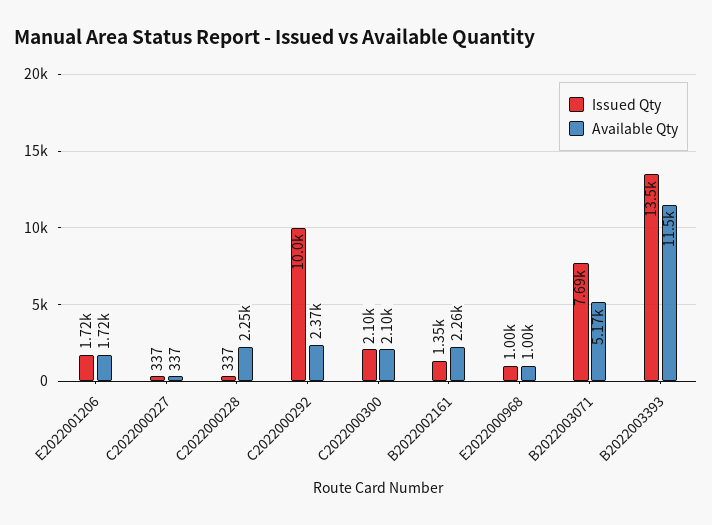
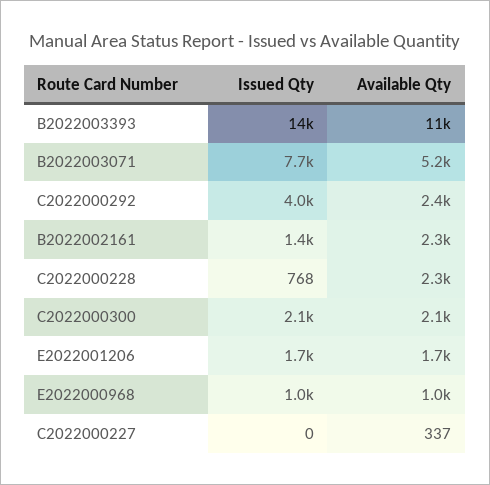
  {
    "Issued Qty": {
      "E2022001206": 1720,
-     "C2022000227": 337,
+     "C2022000227": 0,
-     "C2022000228": 337,
+     "C2022000228": 768,
-     "C2022000292": 10000,
+     "C2022000292": 4000,
      "C2022000300": 2100,
      "B2022002161": 1350,
      "E2022000968": 1000,
      "B2022003071": 7690,
      "B2022003393": 13500
    },
    "Available Qty": {
      "E2022001206": 1720,
      "C2022000227": 337,
      "C2022000228": 2250,
      "C2022000292": 2370,
      "C2022000300": 2100,
      "B2022002161": 2260,
      "E2022000968": 1000,
      "B2022003071": 5170,
      "B2022003393": 11500
    }
  }

